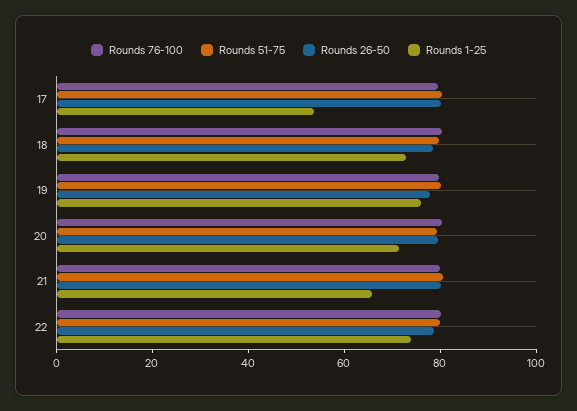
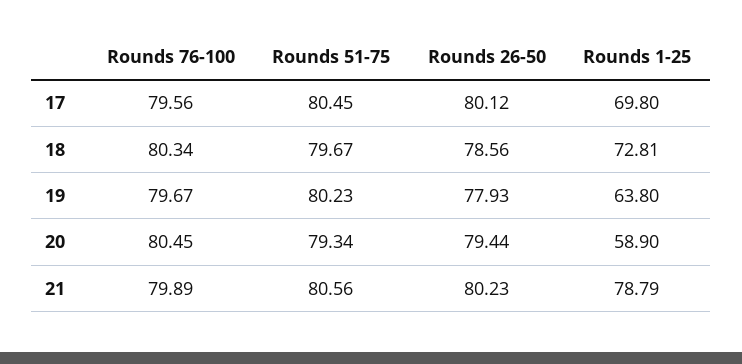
  {
    "Rounds 76-100": {
      "17": 79.56,
      "18": 80.34,
      "19": 79.67,
      "20": 80.45,
-     "21": 79.89,
+     "21": 79.89
-     "22": 80
    },
    "Rounds 51-75": {
      "17": 80.45,
      "18": 79.67,
      "19": 80.23,
      "20": 79.34,
-     "21": 80.56,
+     "21": 80.56
-     "22": 80
    },
    "Rounds 26-50": {
      "17": 80.12,
      "18": 78.56,
      "19": 77.93,
      "20": 79.44,
-     "21": 80.23,
+     "21": 80.23
-     "22": 80
    },
    "Rounds 1-25": {
-     "17": 55,
+     "17": 69.8,
      "18": 72.81,
-     "19": 75,
+     "19": 63.8,
-     "20": 70,
+     "20": 58.9,
-     "21": 65,
+     "21": 78.79
-     "22": 75
    }
  }

